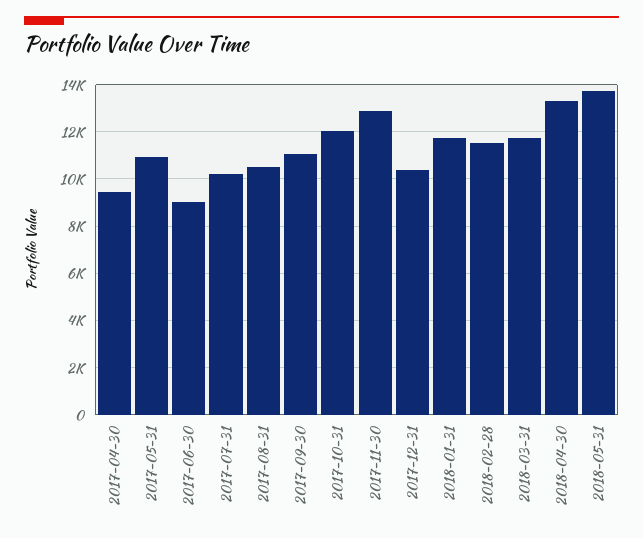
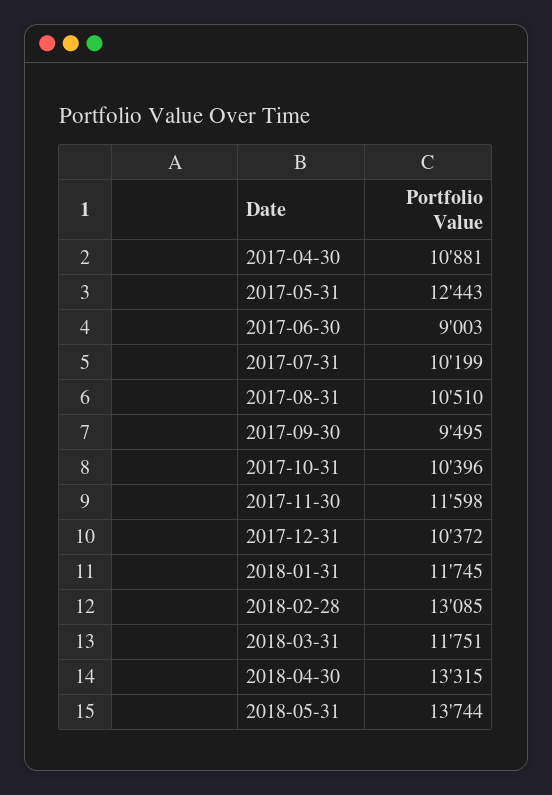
  {
-   "2017-04-30": 9500,
+   "2017-04-30": 10881,
-   "2017-05-31": 11000,
+   "2017-05-31": 12443,
    "2017-06-30": 9003,
    "2017-07-31": 10199,
    "2017-08-31": 10510,
-   "2017-09-30": 11000,
+   "2017-09-30": 9495,
-   "2017-10-31": 12000,
+   "2017-10-31": 10396,
-   "2017-11-30": 13000,
+   "2017-11-30": 11598,
    "2017-12-31": 10372,
    "2018-01-31": 11745,
-   "2018-02-28": 11500,
+   "2018-02-28": 13085,
    "2018-03-31": 11751,
    "2018-04-30": 13315,
    "2018-05-31": 13744
  }

